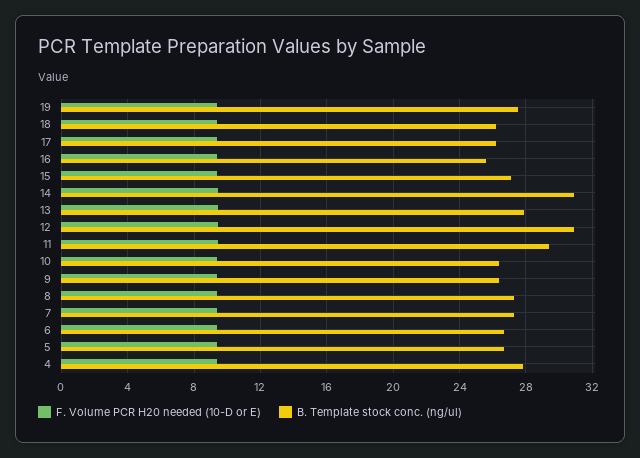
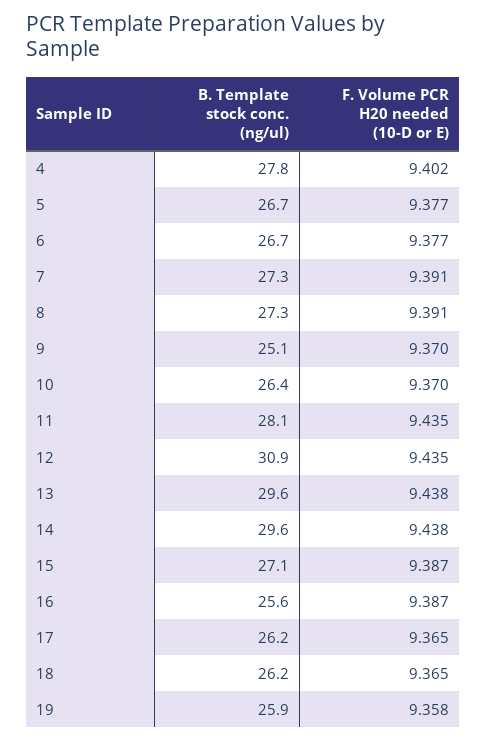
  {
    "F. Volume PCR H20 needed (10-D or E)": {
      "19": 9.358,
      "18": 9.365,
      "17": 9.365,
      "16": 9.387,
      "15": 9.387,
      "14": 9.438,
      "13": 9.438,
      "12": 9.435,
      "11": 9.435,
      "10": 9.37,
      "9": 9.37,
      "8": 9.391,
      "7": 9.391,
      "6": 9.377,
      "5": 9.377,
      "4": 9.402
    },
    "B. Template stock conc. (ng/ul)": {
-     "19": 27.5,
+     "19": 25.9,
      "18": 26.2,
      "17": 26.2,
      "16": 25.6,
      "15": 27.1,
-     "14": 31,
+     "14": 29.6,
-     "13": 28,
+     "13": 29.6,
      "12": 30.9,
-     "11": 29.5,
+     "11": 28.1,
      "10": 26.4,
-     "9": 26.5,
+     "9": 25.1,
      "8": 27.3,
      "7": 27.3,
      "6": 26.7,
      "5": 26.7,
      "4": 27.8
    }
  }

